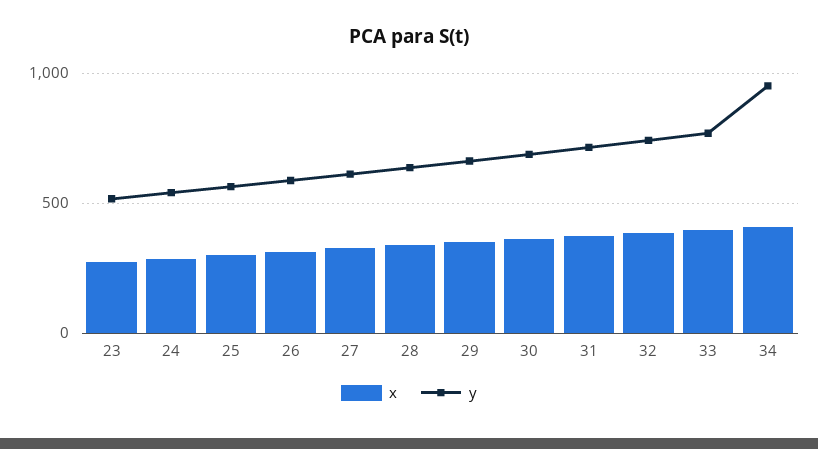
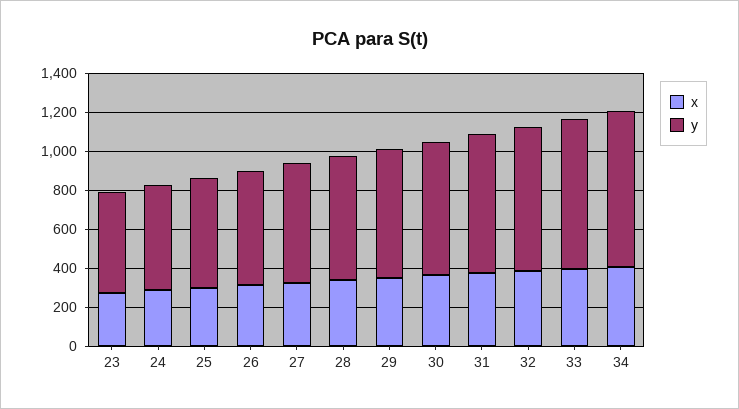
  {
    "x": {
      "23": 250,
      "24": 300,
      "25": 300,
      "26": 300,
      "27": 350,
      "28": 350,
      "29": 350,
      "30": 350,
      "31": 350,
      "32": 400,
      "33": 400,
      "34": 400
    },
    "y": {
      "23": 500,
      "24": 550,
      "25": 550,
      "26": 600,
      "27": 600,
      "28": 650,
      "29": 650,
      "30": 700,
      "31": 700,
      "32": 750,
      "33": 750,
-     "34": 950
+     "34": 800
    }
  }

